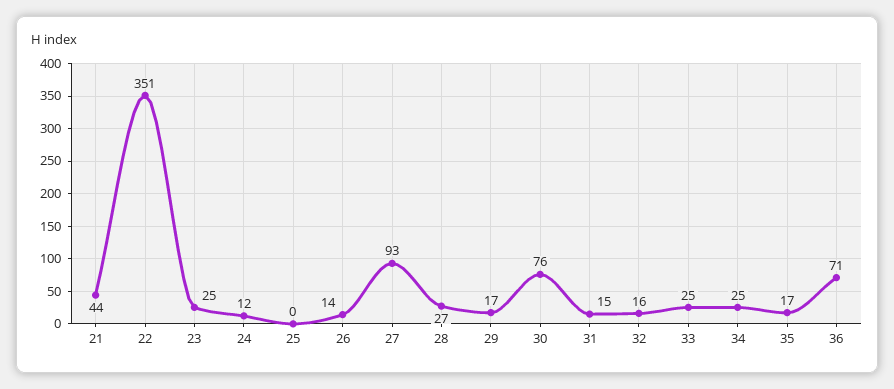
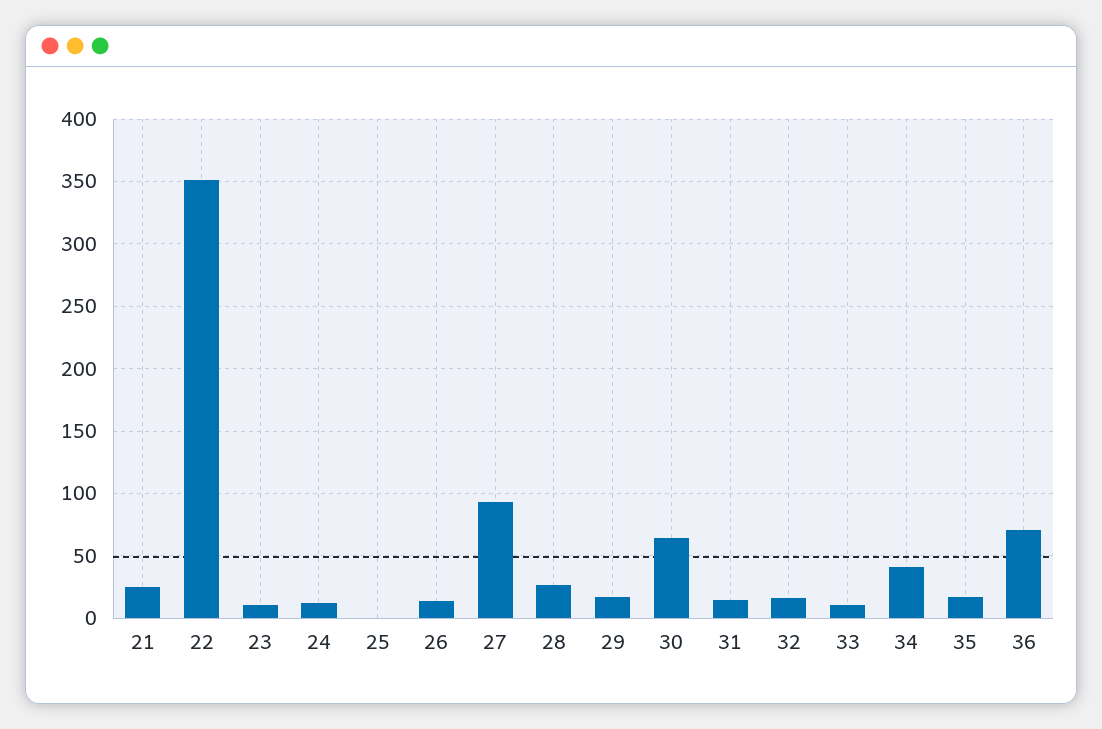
  {
-   "21": 44,
+   "21": 25,
    "22": 351,
-   "23": 25,
+   "23": 10,
    "24": 12,
    "25": 0,
    "26": 14,
    "27": 93,
    "28": 27,
    "29": 17,
-   "30": 76,
+   "30": 65,
    "31": 15,
    "32": 16,
-   "33": 25,
+   "33": 10,
-   "34": 25,
+   "34": 40,
    "35": 17,
    "36": 71
  }

